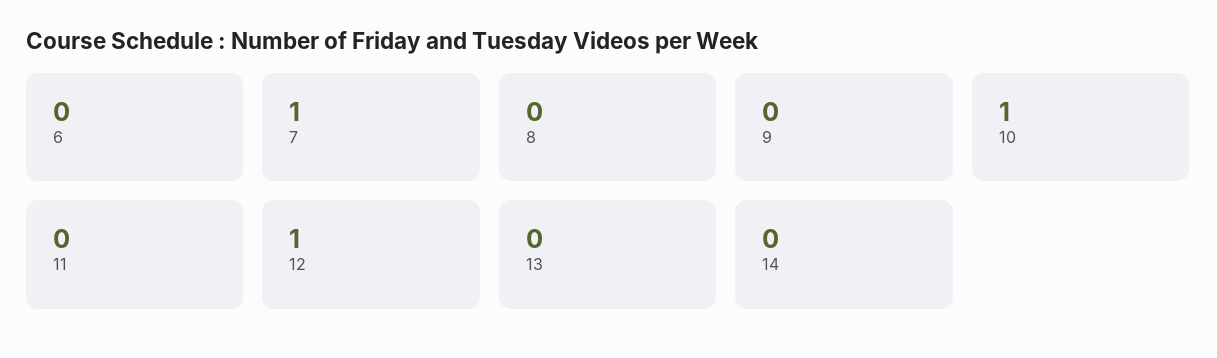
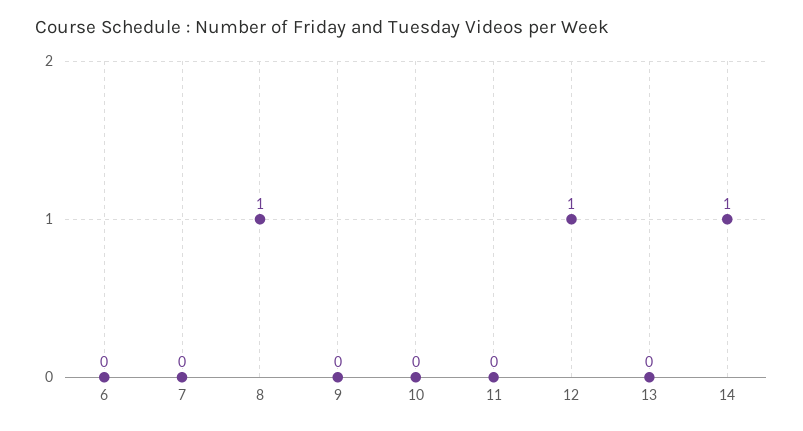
  {
    "6": 0,
-   "7": 1,
+   "7": 0,
-   "8": 0,
+   "8": 1,
    "9": 0,
-   "10": 1,
+   "10": 0,
    "11": 0,
    "12": 1,
    "13": 0,
-   "14": 0
+   "14": 1
  }

